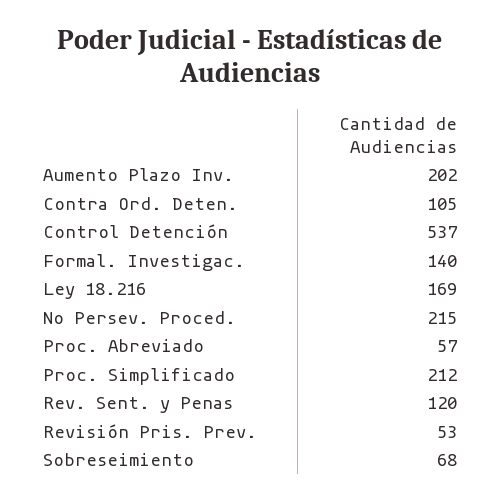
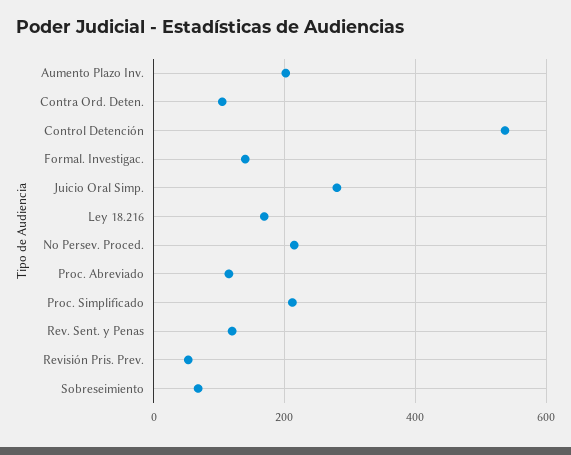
  {
    "Aumento Plazo Inv.": 202,
    "Contra Ord. Deten.": 105,
    "Control Detención": 537,
    "Formal. Investigac.": 140,
    "Ley 18.216": 169,
    "No Persev. Proced.": 215,
-   "Proc. Abreviado": 57,
+   "Proc. Abreviado": 120,
    "Proc. Simplificado": 212,
    "Rev. Sent. y Penas": 120,
    "Revisión Pris. Prev.": 53,
-   "Sobreseimiento": 68
+   "Sobreseimiento": 68,
+   "Juicio Oral Simp.": 280
  }

